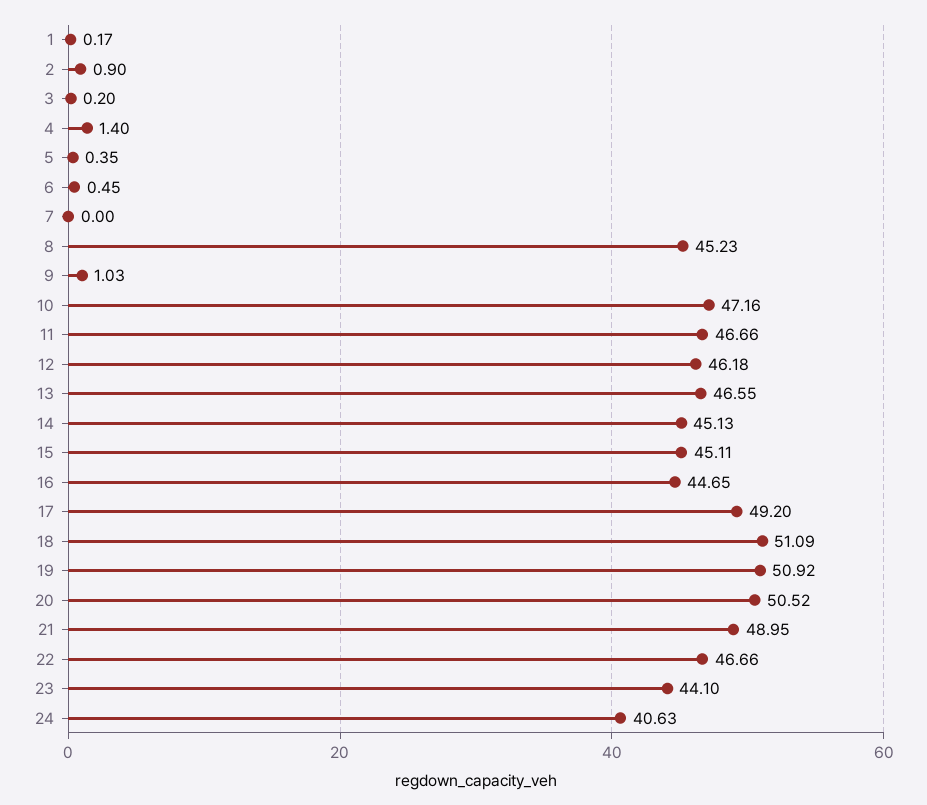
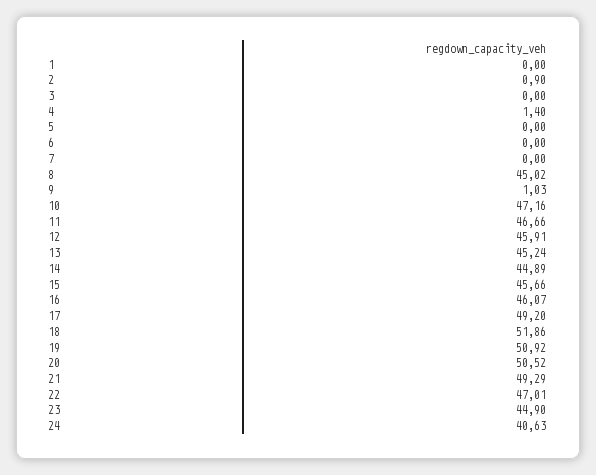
  {
-   "1": 0.17,
+   "1": 0,
    "2": 0.9,
-   "3": 0.2,
+   "3": 0,
    "4": 1.4,
-   "5": 0.35,
+   "5": 0,
-   "6": 0.45,
+   "6": 0,
    "7": 0,
-   "8": 45.23,
+   "8": 45.02,
    "9": 1.03,
    "10": 47.16,
    "11": 46.66,
-   "12": 46.18,
+   "12": 45.91,
-   "13": 46.55,
+   "13": 45.24,
-   "14": 45.13,
+   "14": 44.89,
-   "15": 45.11,
+   "15": 45.66,
-   "16": 44.65,
+   "16": 46.07,
    "17": 49.2,
-   "18": 51.09,
+   "18": 51.86,
    "19": 50.92,
    "20": 50.52,
-   "21": 48.95,
+   "21": 49.29,
-   "22": 46.66,
+   "22": 47.01,
-   "23": 44.1,
+   "23": 44.9,
    "24": 40.63
  }

